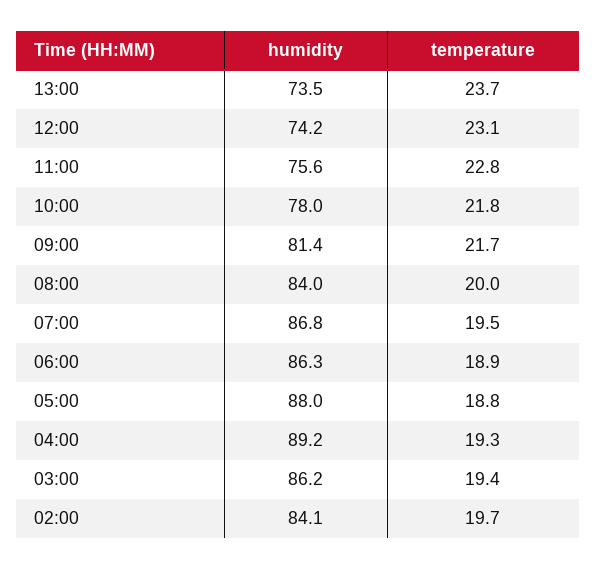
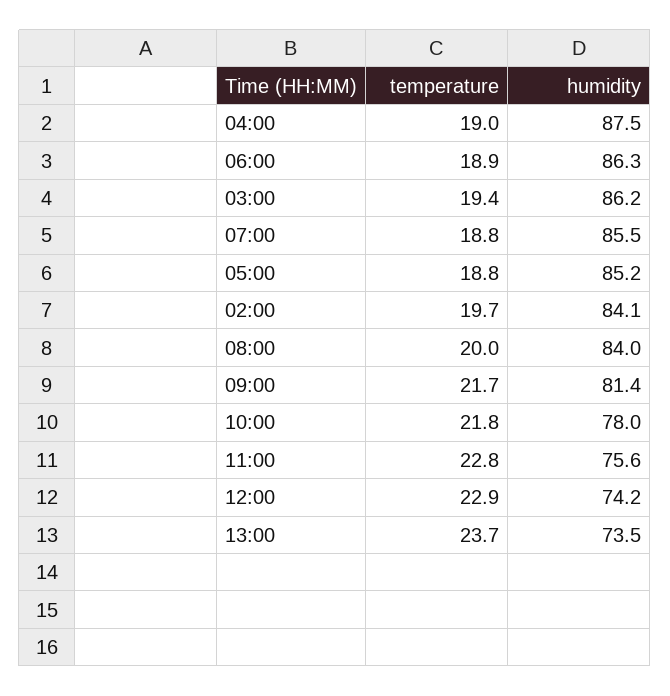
  {
    "humidity": {
      "13:00": 73.5,
      "12:00": 74.2,
      "11:00": 75.6,
      "10:00": 78,
      "09:00": 81.4,
      "08:00": 84,
-     "07:00": 86.8,
+     "07:00": 85.5,
      "06:00": 86.3,
-     "05:00": 88,
+     "05:00": 85.2,
-     "04:00": 89.2,
+     "04:00": 87.5,
      "03:00": 86.2,
      "02:00": 84.1
    },
    "temperature": {
      "13:00": 23.7,
-     "12:00": 23.1,
+     "12:00": 22.9,
      "11:00": 22.8,
      "10:00": 21.8,
      "09:00": 21.7,
      "08:00": 20,
-     "07:00": 19.5,
+     "07:00": 18.8,
      "06:00": 18.9,
      "05:00": 18.8,
-     "04:00": 19.3,
+     "04:00": 19,
      "03:00": 19.4,
      "02:00": 19.7
    }
  }

